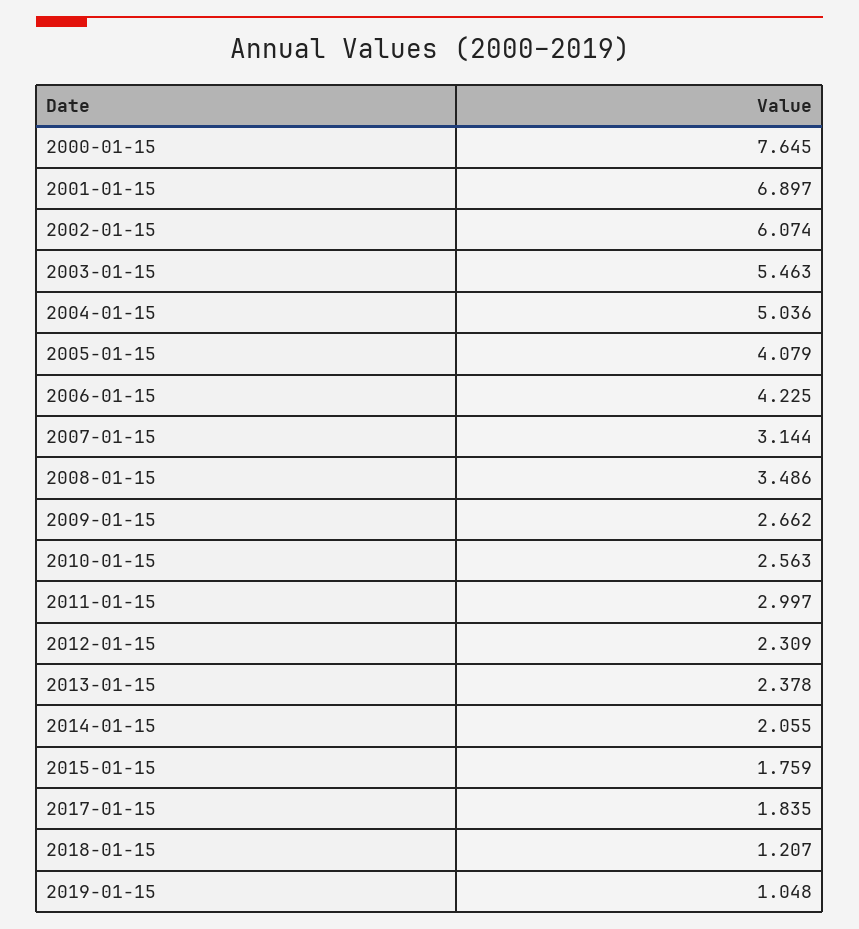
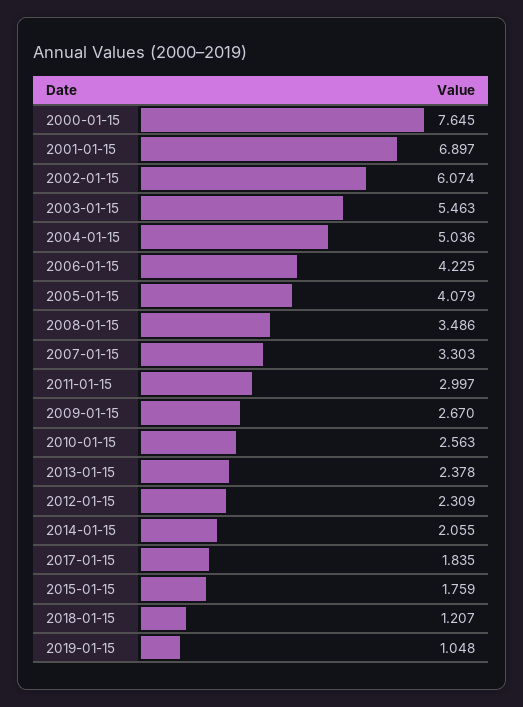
  {
    "2000-01-15": 7.645,
    "2001-01-15": 6.897,
    "2002-01-15": 6.074,
    "2003-01-15": 5.463,
    "2004-01-15": 5.036,
    "2005-01-15": 4.079,
    "2006-01-15": 4.225,
-   "2007-01-15": 3.144,
+   "2007-01-15": 3.303,
    "2008-01-15": 3.486,
-   "2009-01-15": 2.662,
+   "2009-01-15": 2.67,
    "2010-01-15": 2.563,
    "2011-01-15": 2.997,
    "2012-01-15": 2.309,
    "2013-01-15": 2.378,
    "2014-01-15": 2.055,
    "2015-01-15": 1.759,
    "2017-01-15": 1.835,
    "2018-01-15": 1.207,
    "2019-01-15": 1.048
  }

